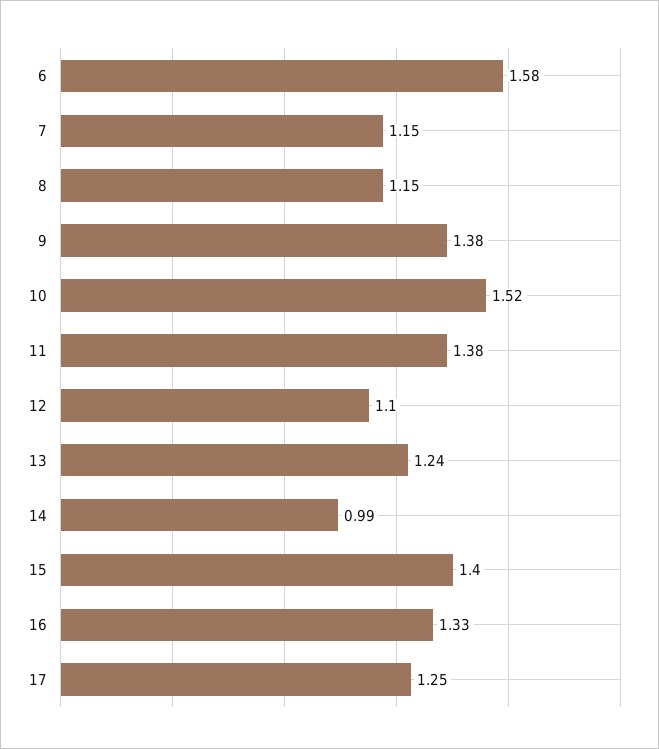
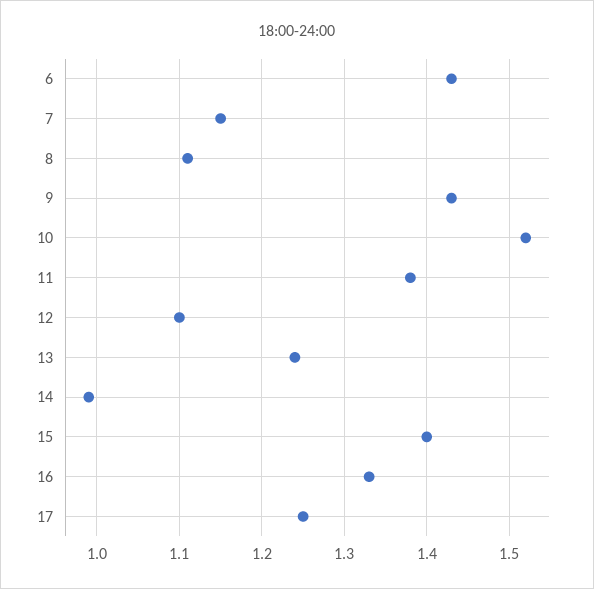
  {
-   "6": 1.58,
+   "6": 1.43,
    "7": 1.15,
-   "8": 1.15,
+   "8": 1.11,
-   "9": 1.38,
+   "9": 1.43,
    "10": 1.52,
    "11": 1.38,
    "12": 1.1,
    "13": 1.24,
    "14": 0.99,
    "15": 1.4,
    "16": 1.33,
    "17": 1.25
  }

